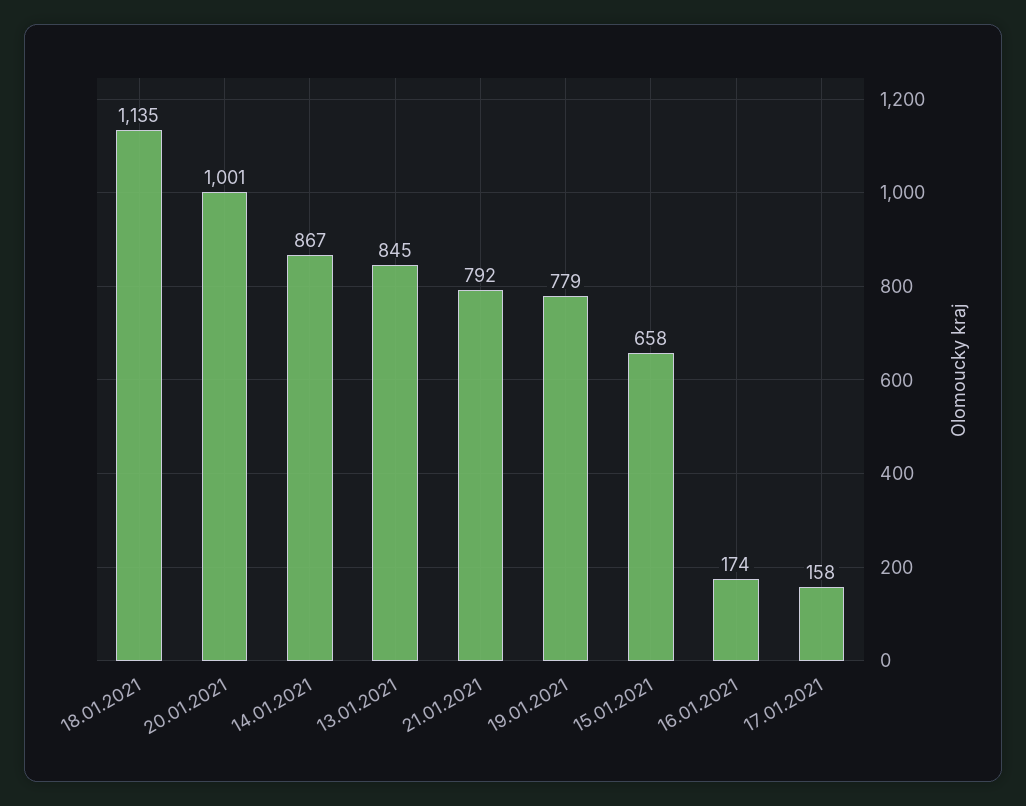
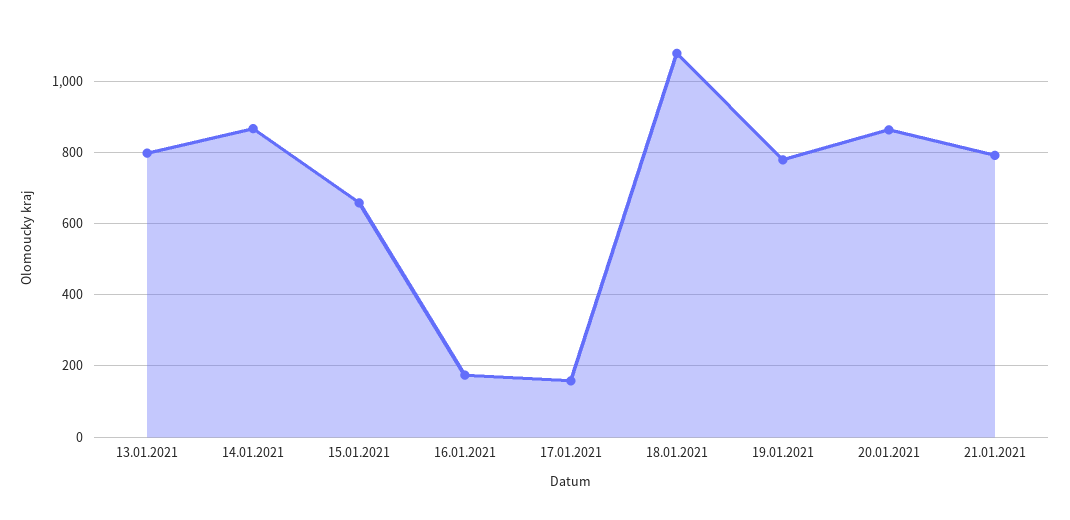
  {
-   "18.01.2021": 1135,
+   "18.01.2021": 1080,
-   "20.01.2021": 1001,
+   "20.01.2021": 860,
    "14.01.2021": 867,
-   "13.01.2021": 845,
+   "13.01.2021": 800,
    "21.01.2021": 792,
    "19.01.2021": 779,
    "15.01.2021": 658,
    "16.01.2021": 174,
    "17.01.2021": 158
  }

